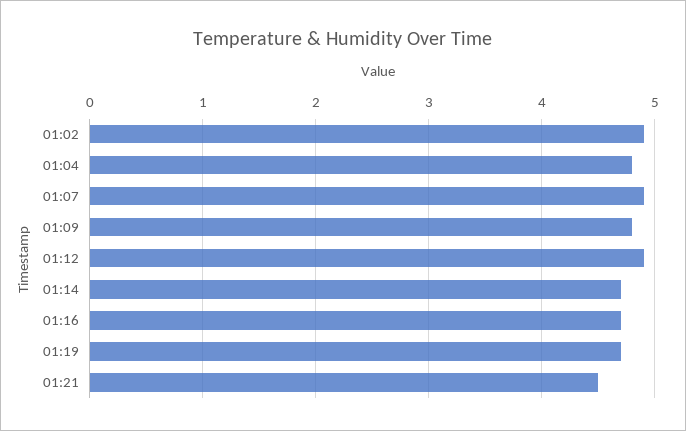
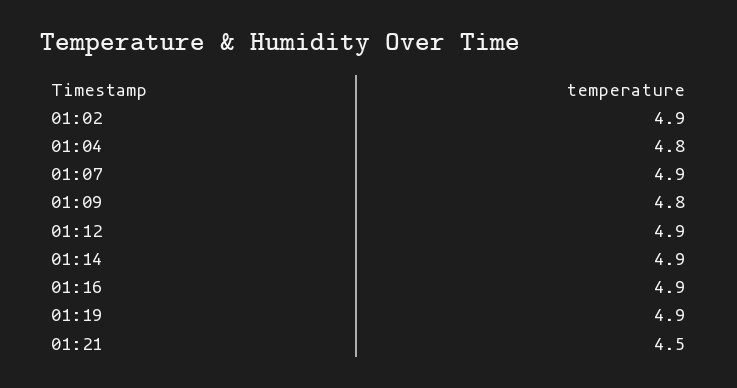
  {
    "01:02": 4.9,
    "01:04": 4.8,
    "01:07": 4.9,
    "01:09": 4.8,
    "01:12": 4.9,
-   "01:14": 4.7,
+   "01:14": 4.9,
-   "01:16": 4.7,
+   "01:16": 4.9,
-   "01:19": 4.7,
+   "01:19": 4.9,
    "01:21": 4.5
  }

